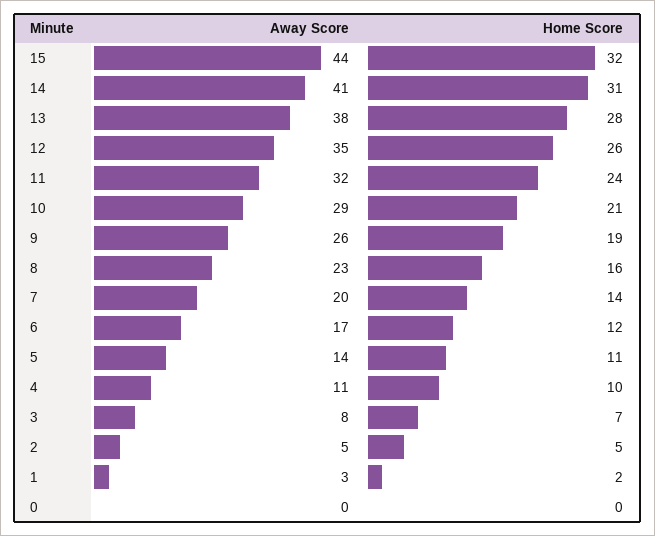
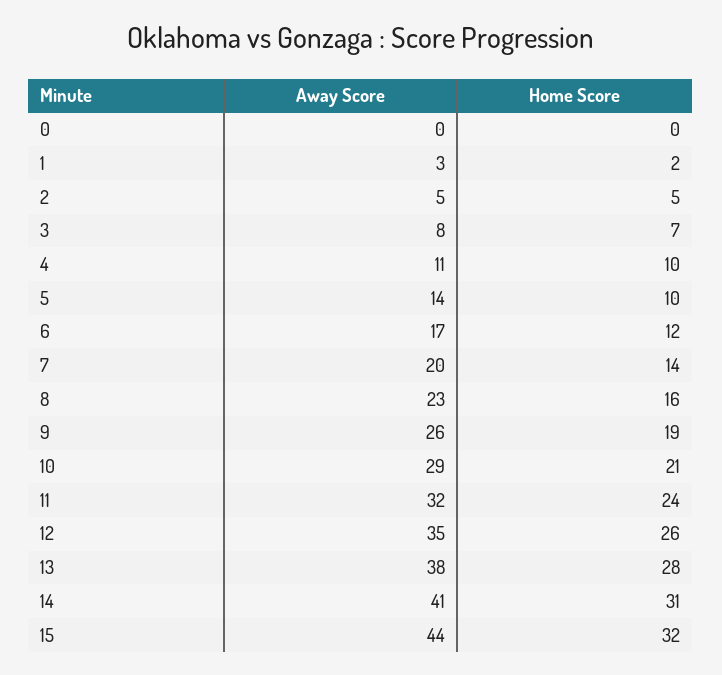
  {
    "Away Score": {
      "15": 44,
      "14": 41,
      "13": 38,
      "12": 35,
      "11": 32,
      "10": 29,
      "9": 26,
      "8": 23,
      "7": 20,
      "6": 17,
      "5": 14,
      "4": 11,
      "3": 8,
      "2": 5,
      "1": 3,
      "0": 0
    },
    "Home Score": {
      "15": 32,
      "14": 31,
      "13": 28,
      "12": 26,
      "11": 24,
      "10": 21,
      "9": 19,
      "8": 16,
      "7": 14,
      "6": 12,
-     "5": 11,
+     "5": 10,
      "4": 10,
      "3": 7,
      "2": 5,
      "1": 2,
      "0": 0
    }
  }

